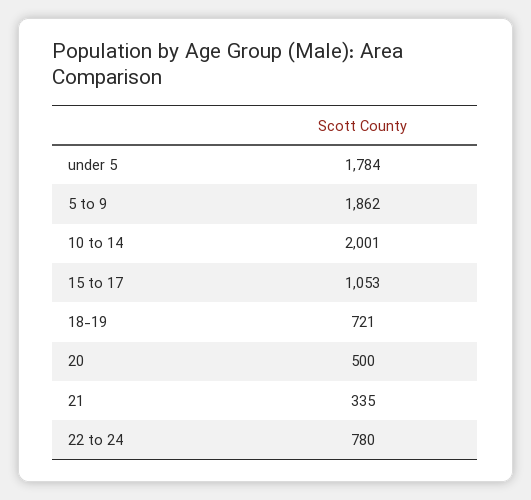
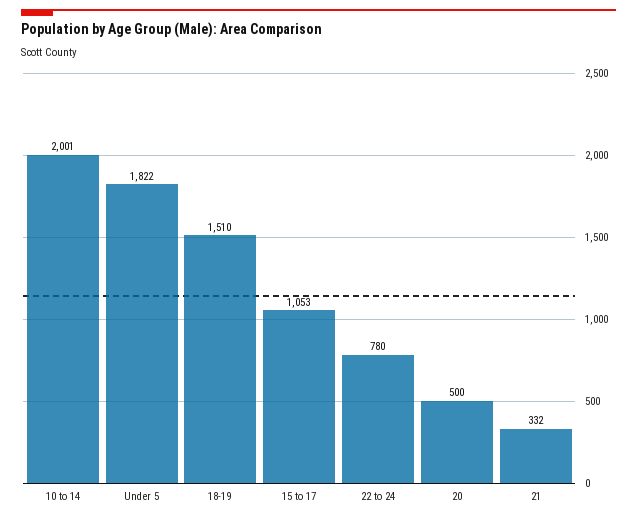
  {
-   "under 5": 1784,
+   "under 5": 1822,
-   "5 to 9": 1862,
    "10 to 14": 2001,
    "15 to 17": 1053,
-   "18-19": 721,
+   "18-19": 1510,
    "20": 500,
-   "21": 335,
+   "21": 332,
    "22 to 24": 780
  }

